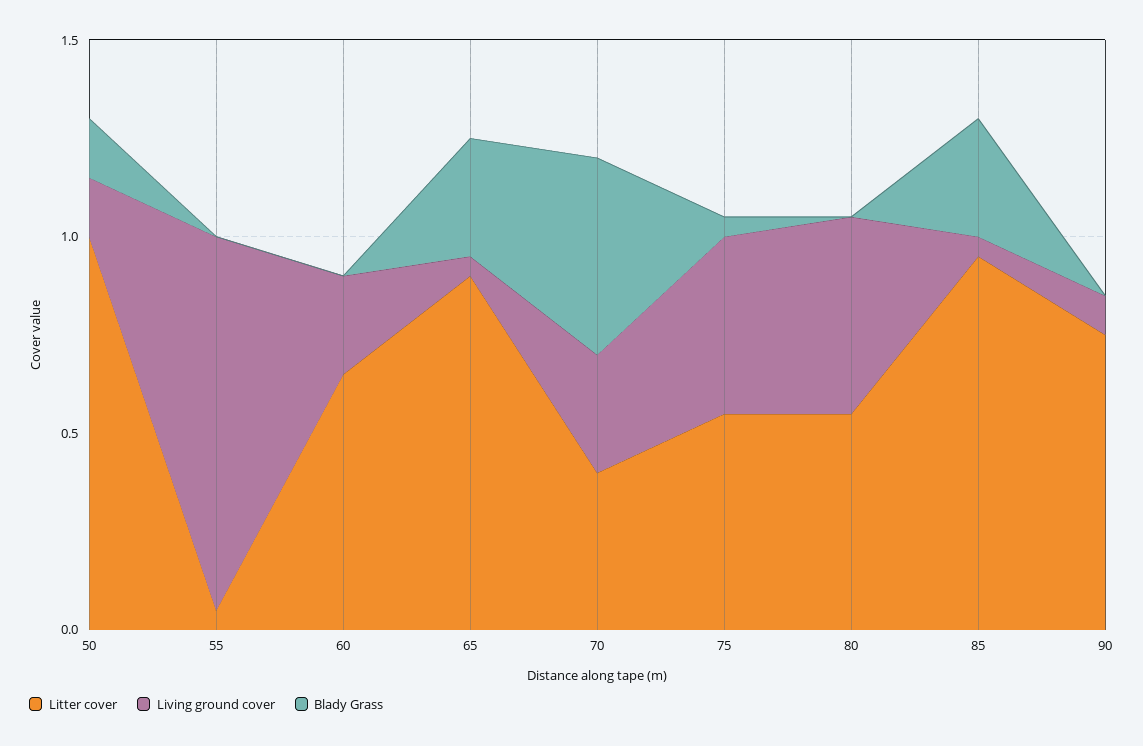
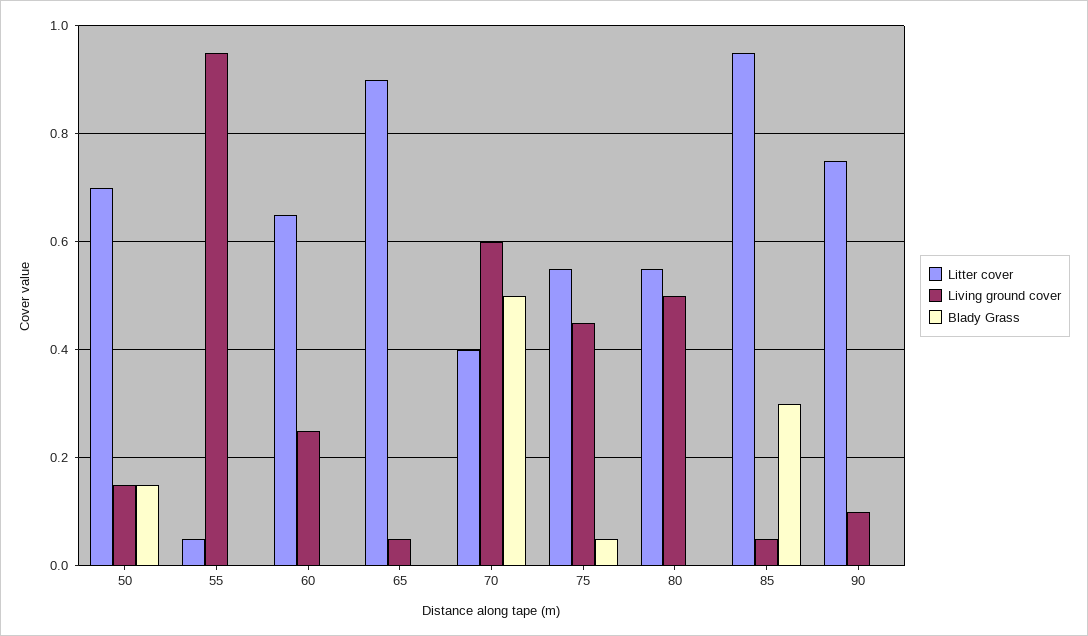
  {
    "Litter cover": {
-     "50": 1,
+     "50": 0.7,
      "55": 0.05,
      "60": 0.65,
      "65": 0.9,
      "70": 0.4,
      "75": 0.55,
      "80": 0.55,
      "85": 0.95,
      "90": 0.75
    },
    "Living ground cover": {
      "50": 0.15,
      "55": 0.95,
      "60": 0.25,
      "65": 0.05,
-     "70": 0.3,
+     "70": 0.6,
      "75": 0.45,
      "80": 0.5,
      "85": 0.05,
      "90": 0.1
    },
    "Blady Grass": {
      "50": 0.15,
      "55": 0,
      "60": 0,
-     "65": 0.3,
+     "65": 0,
      "70": 0.5,
      "75": 0.05,
      "80": 0,
      "85": 0.3,
      "90": 0
    }
  }

